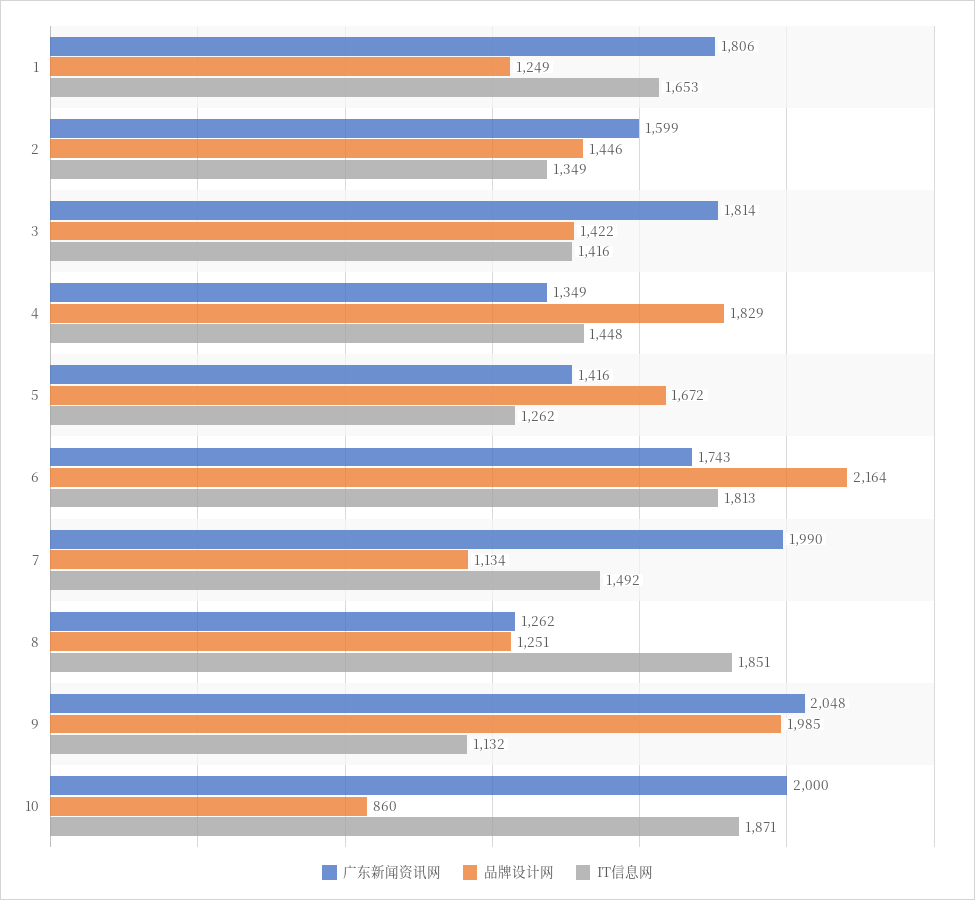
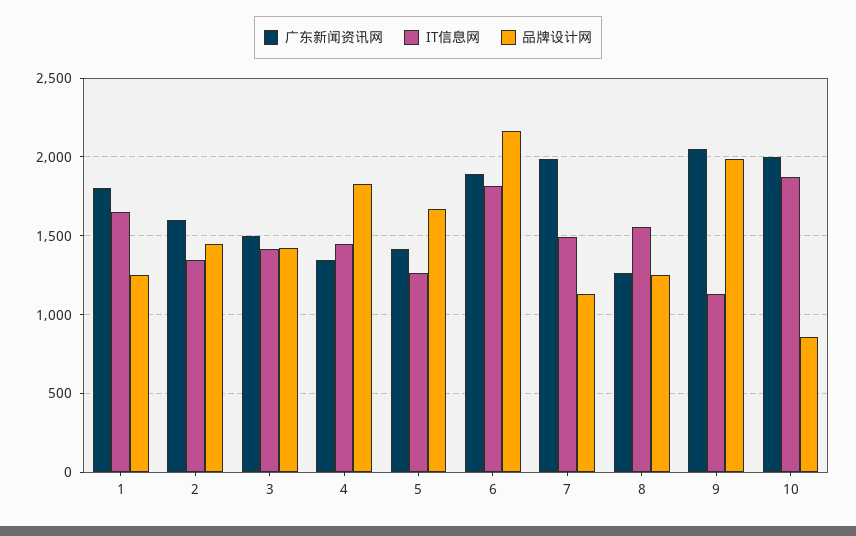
  {
    "广东新闻资讯网": {
      "1": 1806,
      "2": 1599,
-     "3": 1814,
+     "3": 1500,
      "4": 1349,
      "5": 1416,
-     "6": 1743,
+     "6": 1900,
      "7": 1990,
      "8": 1262,
      "9": 2048,
      "10": 2000
    },
    "品牌设计网": {
      "1": 1249,
      "2": 1446,
      "3": 1422,
      "4": 1829,
      "5": 1672,
      "6": 2164,
      "7": 1134,
      "8": 1251,
      "9": 1985,
      "10": 860
    },
    "IT信息网": {
      "1": 1653,
      "2": 1349,
      "3": 1416,
      "4": 1448,
      "5": 1262,
      "6": 1813,
      "7": 1492,
-     "8": 1851,
+     "8": 1550,
      "9": 1132,
      "10": 1871
    }
  }

